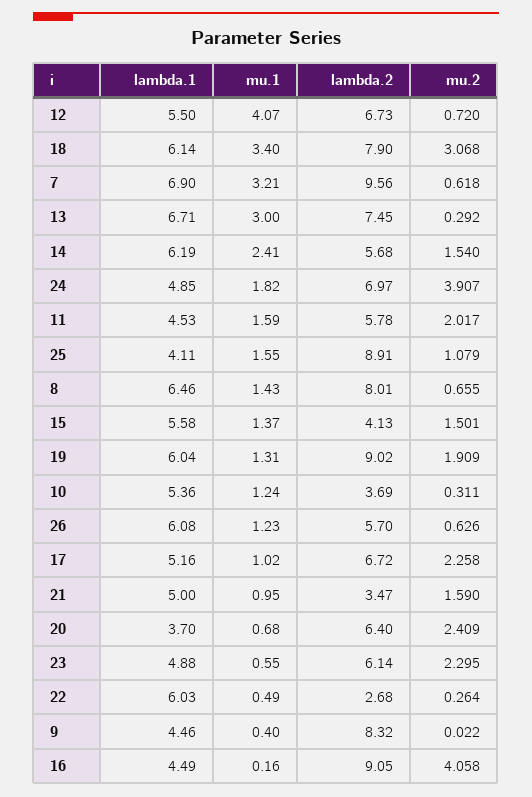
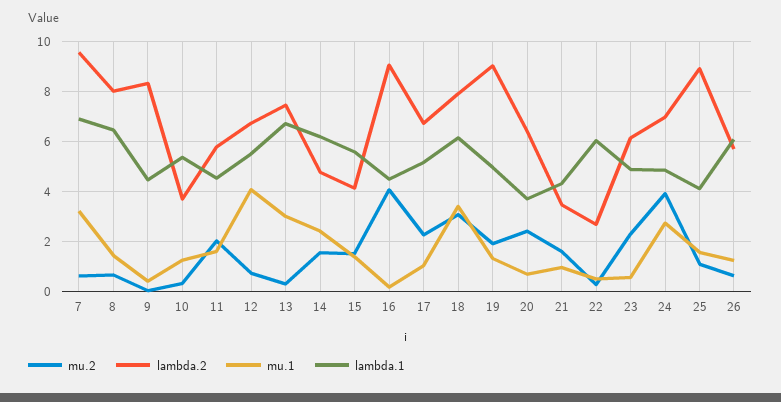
  {
    "lambda.1": {
      "12": 5.5,
      "18": 6.14,
      "7": 6.9,
      "13": 6.71,
      "14": 6.19,
      "24": 4.85,
      "11": 4.53,
      "25": 4.11,
      "8": 6.46,
      "15": 5.58,
-     "19": 6.04,
+     "19": 5,
      "10": 5.36,
      "26": 6.08,
      "17": 5.16,
-     "21": 5,
+     "21": 4.25,
      "20": 3.7,
      "23": 4.88,
      "22": 6.03,
      "9": 4.46,
      "16": 4.49
    },
    "mu.1": {
      "12": 4.07,
      "18": 3.4,
      "7": 3.21,
      "13": 3,
      "14": 2.41,
-     "24": 1.82,
+     "24": 2.75,
      "11": 1.59,
      "25": 1.55,
      "8": 1.43,
      "15": 1.37,
      "19": 1.31,
      "10": 1.24,
      "26": 1.23,
      "17": 1.02,
      "21": 0.95,
      "20": 0.68,
      "23": 0.55,
      "22": 0.49,
      "9": 0.4,
      "16": 0.16
    },
    "lambda.2": {
      "12": 6.73,
      "18": 7.9,
      "7": 9.56,
      "13": 7.45,
-     "14": 5.68,
+     "14": 4.75,
      "24": 6.97,
      "11": 5.78,
      "25": 8.91,
      "8": 8.01,
      "15": 4.13,
      "19": 9.02,
      "10": 3.69,
      "26": 5.7,
      "17": 6.72,
      "21": 3.47,
      "20": 6.4,
      "23": 6.14,
      "22": 2.68,
      "9": 8.32,
      "16": 9.05
    },
    "mu.2": {
      "12": 0.72,
      "18": 3.068,
      "7": 0.618,
      "13": 0.292,
      "14": 1.54,
      "24": 3.907,
      "11": 2.017,
      "25": 1.079,
      "8": 0.655,
      "15": 1.501,
      "19": 1.909,
      "10": 0.311,
      "26": 0.626,
      "17": 2.258,
      "21": 1.59,
      "20": 2.409,
      "23": 2.295,
      "22": 0.264,
      "9": 0.022,
      "16": 4.058
    }
  }

